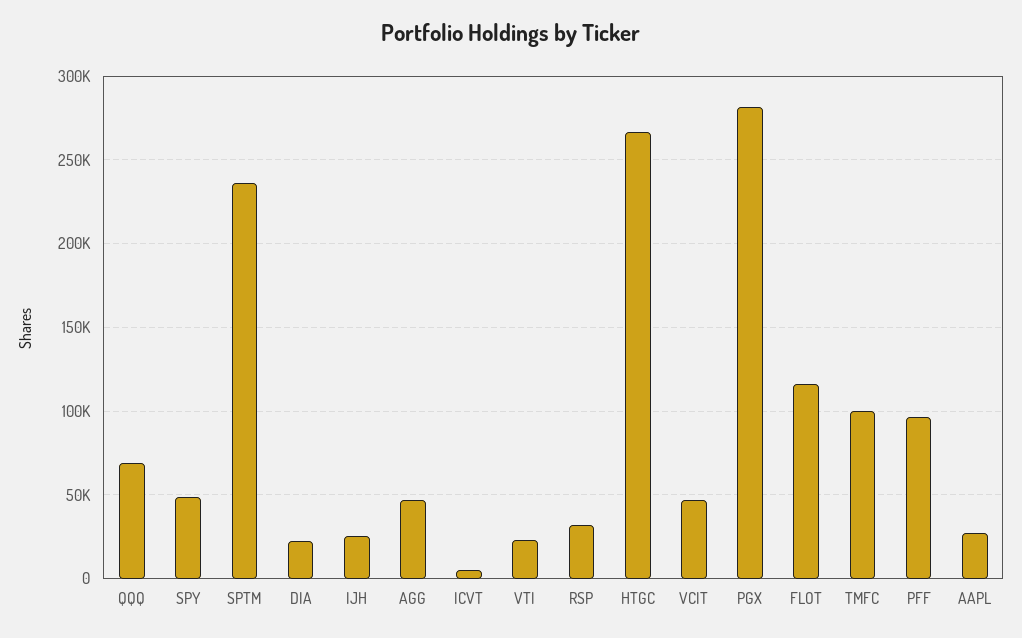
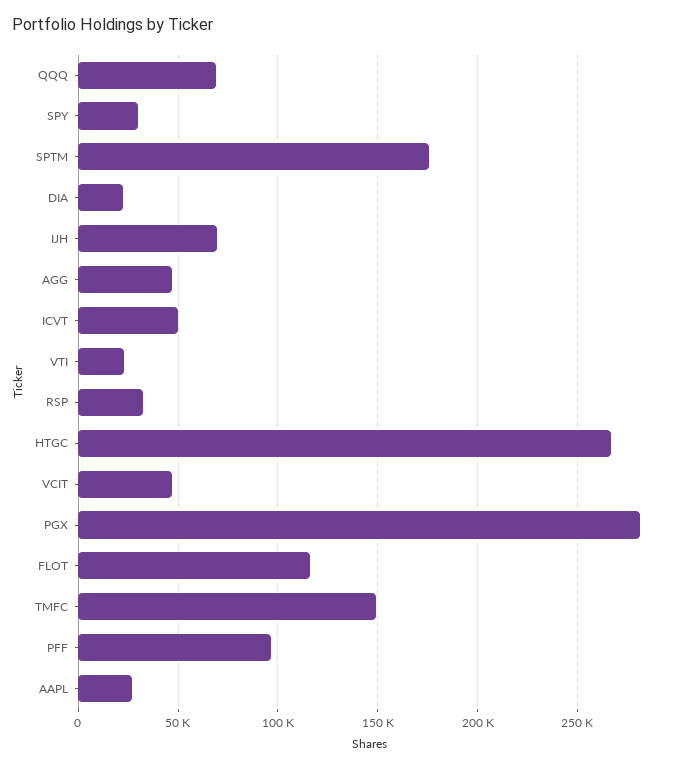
  {
    "QQQ": 70000,
-   "SPY": 50000,
+   "SPY": 30000,
-   "SPTM": 235000,
+   "SPTM": 175000,
    "DIA": 25000,
-   "IJH": 25000,
+   "IJH": 70000,
    "AGG": 45000,
-   "ICVT": 5000,
+   "ICVT": 50000,
    "VTI": 25000,
    "RSP": 30000,
    "HTGC": 265000,
    "VCIT": 45000,
    "PGX": 280000,
    "FLOT": 115000,
-   "TMFC": 100000,
+   "TMFC": 150000,
    "PFF": 95000,
    "AAPL": 25000
  }

